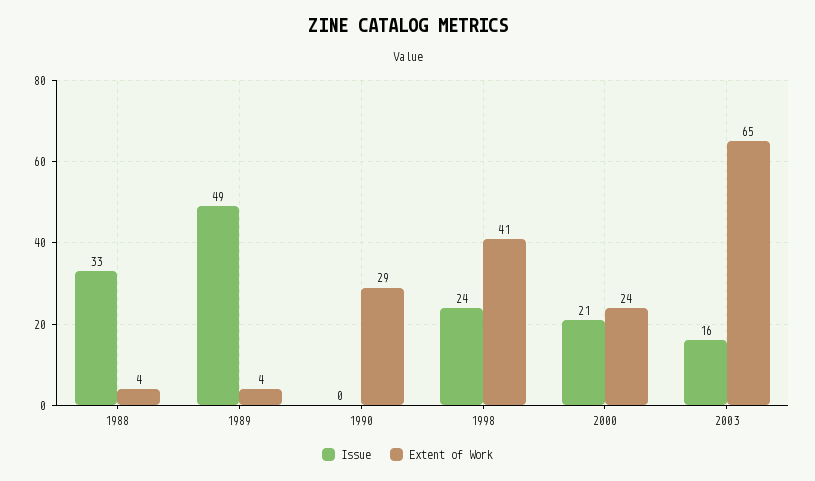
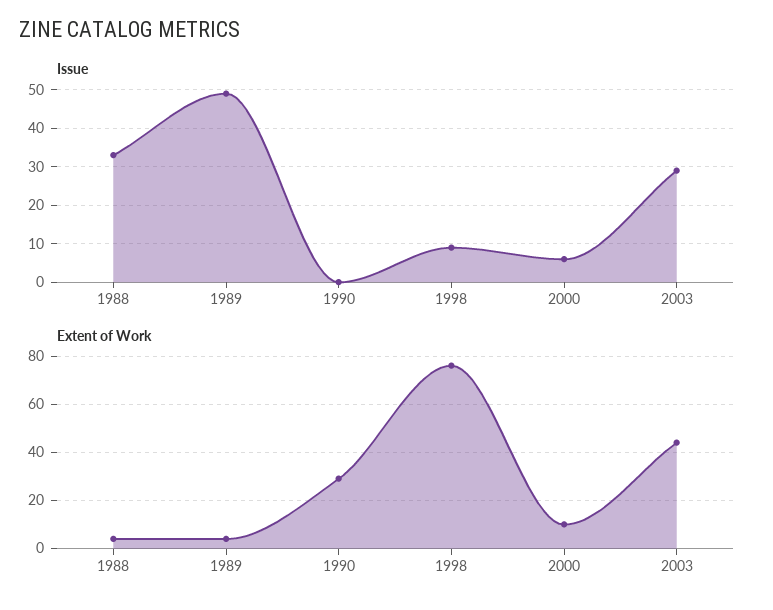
  {
    "Issue": {
      "1988": 33,
      "1989": 49,
      "1990": 0,
-     "1998": 24,
+     "1998": 10,
-     "2000": 21,
+     "2000": 5,
-     "2003": 16
+     "2003": 30
    },
    "Extent of Work": {
      "1988": 4,
      "1989": 4,
      "1990": 29,
-     "1998": 41,
+     "1998": 75,
-     "2000": 24,
+     "2000": 10,
-     "2003": 65
+     "2003": 45
    }
  }

